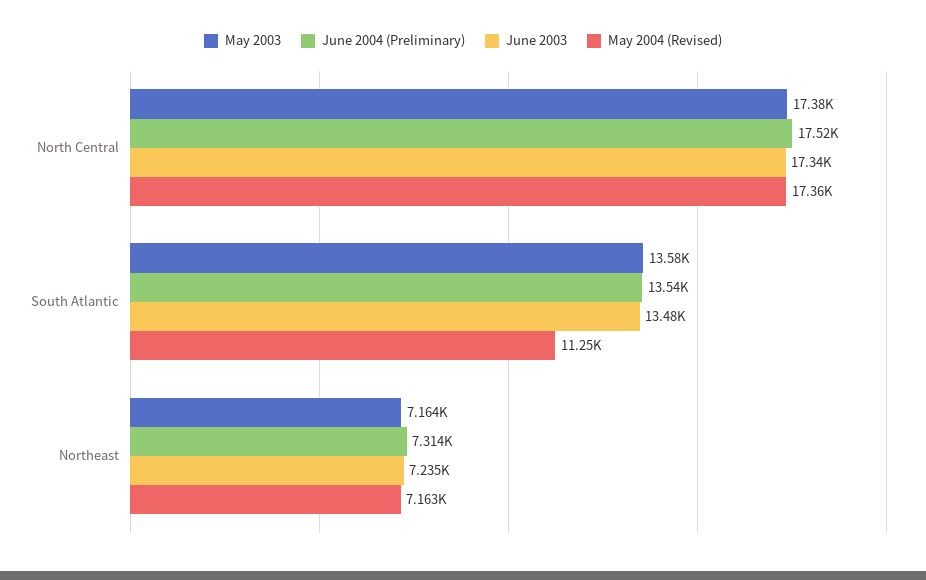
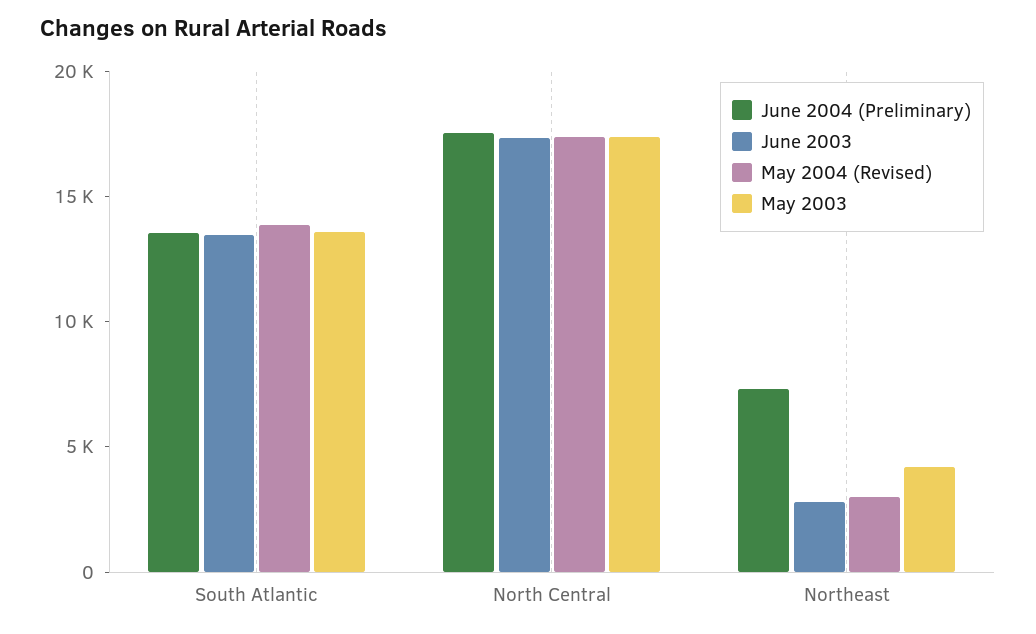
  {
    "May 2003": {
      "North Central": 17380,
      "South Atlantic": 13580,
-     "Northeast": 7164
+     "Northeast": 4000
    },
    "June 2004 (Preliminary)": {
      "North Central": 17520,
      "South Atlantic": 13540,
      "Northeast": 7314
    },
    "June 2003": {
      "North Central": 17340,
      "South Atlantic": 13480,
-     "Northeast": 7235
+     "Northeast": 3000
    },
    "May 2004 (Revised)": {
      "North Central": 17360,
-     "South Atlantic": 11250,
+     "South Atlantic": 14000,
-     "Northeast": 7163
+     "Northeast": 3000
    }
  }

